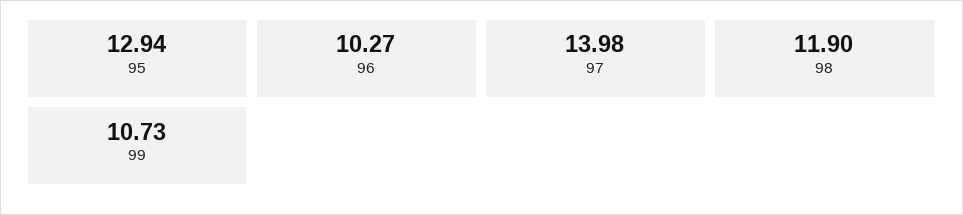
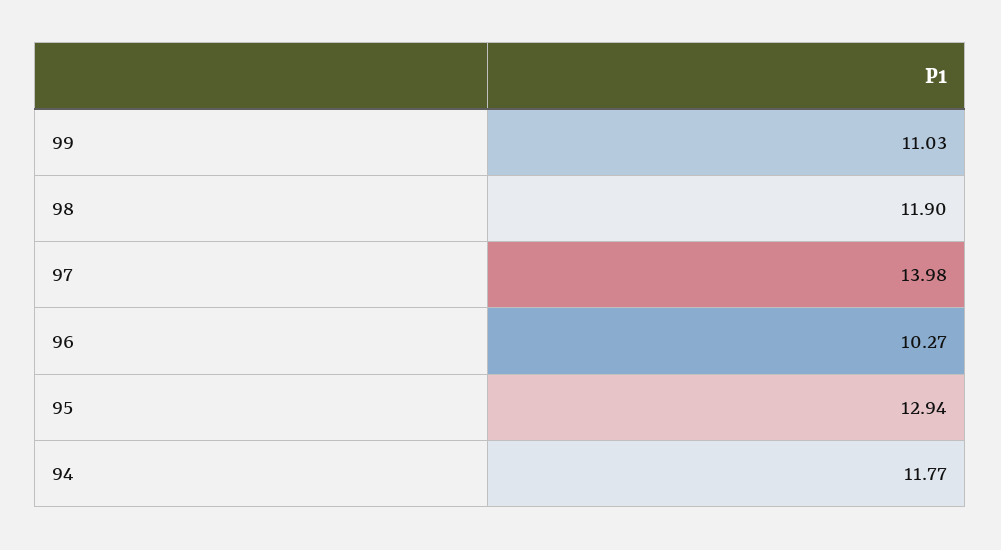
  {
    "95": 12.94,
    "96": 10.27,
    "97": 13.98,
    "98": 11.9,
-   "99": 10.73
+   "99": 11.03,
+   "94": 11.77
  }

